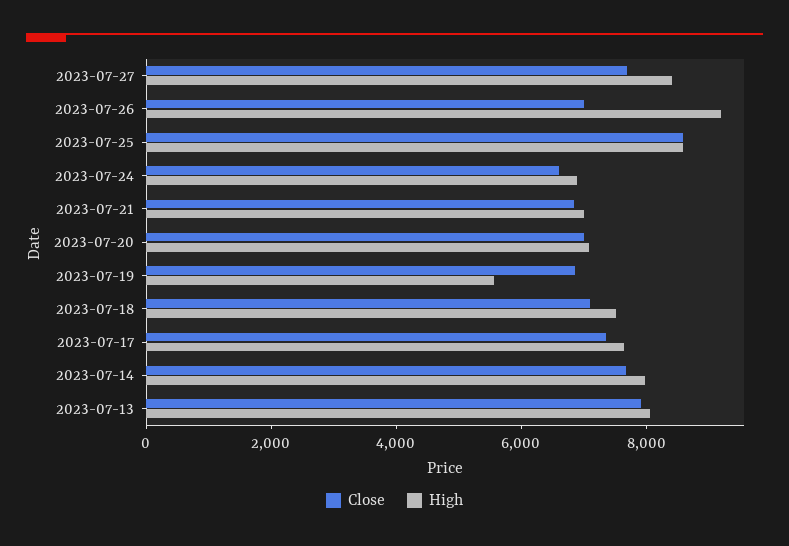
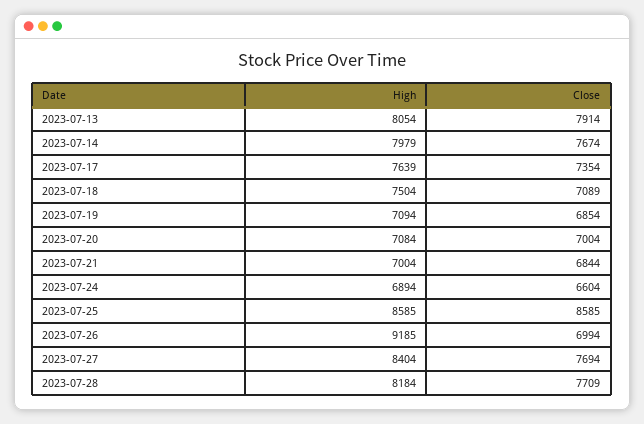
  {
    "Close": {
      "2023-07-27": 7694,
      "2023-07-26": 6994,
      "2023-07-25": 8585,
      "2023-07-24": 6604,
      "2023-07-21": 6844,
      "2023-07-20": 7004,
      "2023-07-19": 6854,
      "2023-07-18": 7089,
      "2023-07-17": 7354,
      "2023-07-14": 7674,
-     "2023-07-13": 7914
+     "2023-07-13": 7914,
+     "2023-07-28": 7709
    },
    "High": {
      "2023-07-27": 8404,
      "2023-07-26": 9185,
      "2023-07-25": 8585,
      "2023-07-24": 6894,
      "2023-07-21": 7004,
      "2023-07-20": 7084,
-     "2023-07-19": 5500,
+     "2023-07-19": 7094,
      "2023-07-18": 7504,
      "2023-07-17": 7639,
      "2023-07-14": 7979,
-     "2023-07-13": 8054
+     "2023-07-13": 8054,
+     "2023-07-28": 8184
    }
  }

